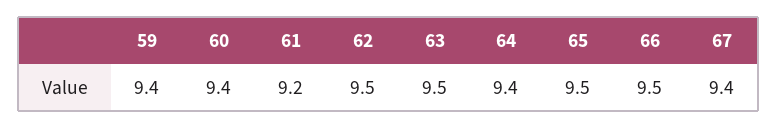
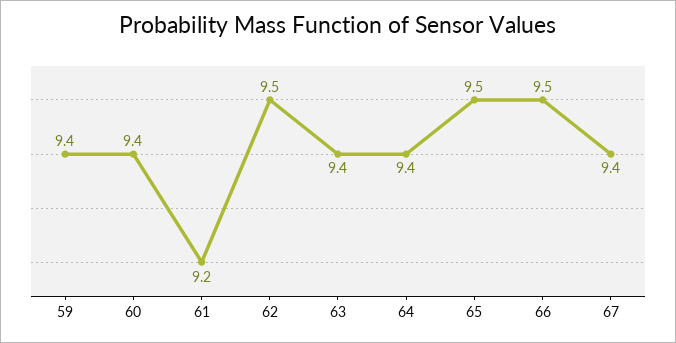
  {
    "59": 9.4,
    "60": 9.4,
    "61": 9.2,
    "62": 9.5,
-   "63": 9.5,
+   "63": 9.4,
    "64": 9.4,
    "65": 9.5,
    "66": 9.5,
    "67": 9.4
  }

